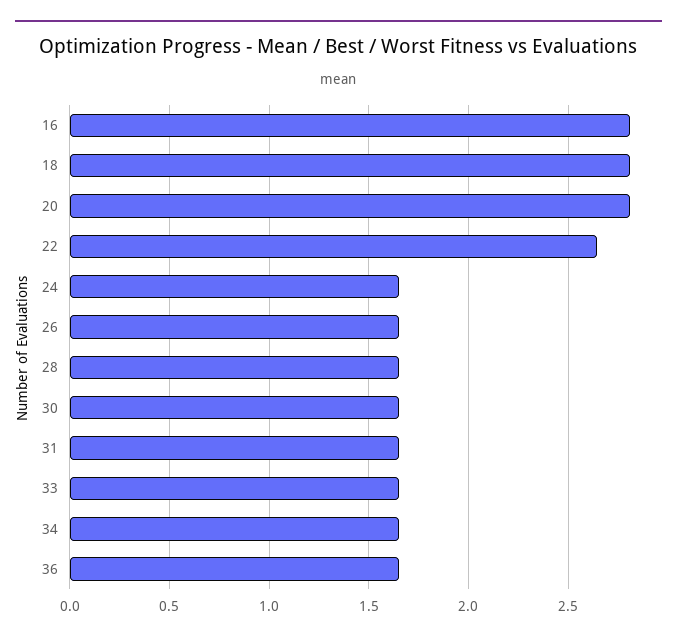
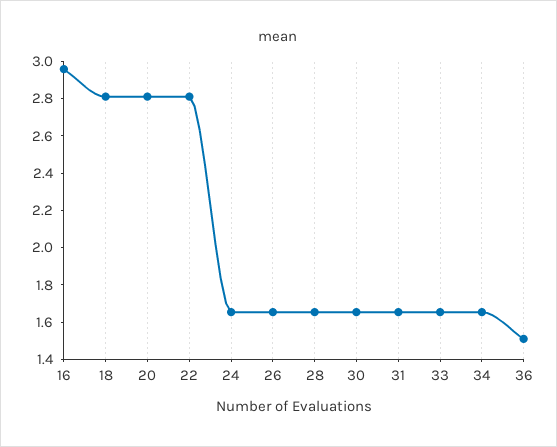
  {
-   "16": 2.8,
+   "16": 2.95,
    "18": 2.8,
    "20": 2.8,
-   "22": 2.65,
+   "22": 2.8,
    "24": 1.65,
    "26": 1.65,
    "28": 1.65,
    "30": 1.65,
    "31": 1.65,
    "33": 1.65,
    "34": 1.65,
-   "36": 1.65
+   "36": 1.5
  }

